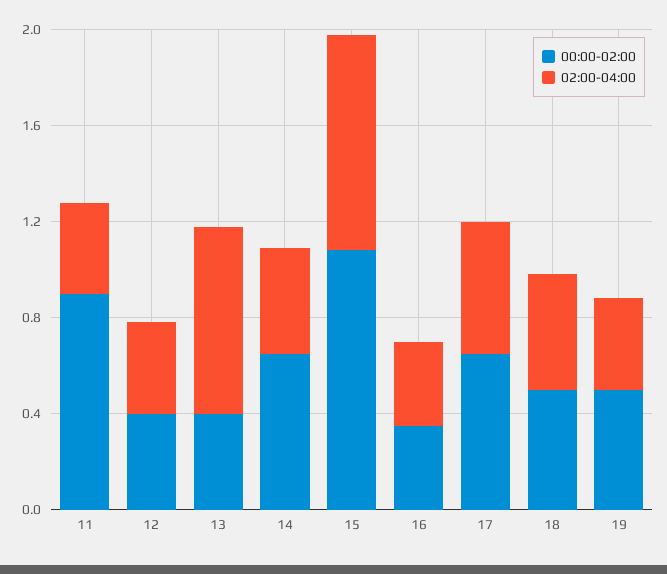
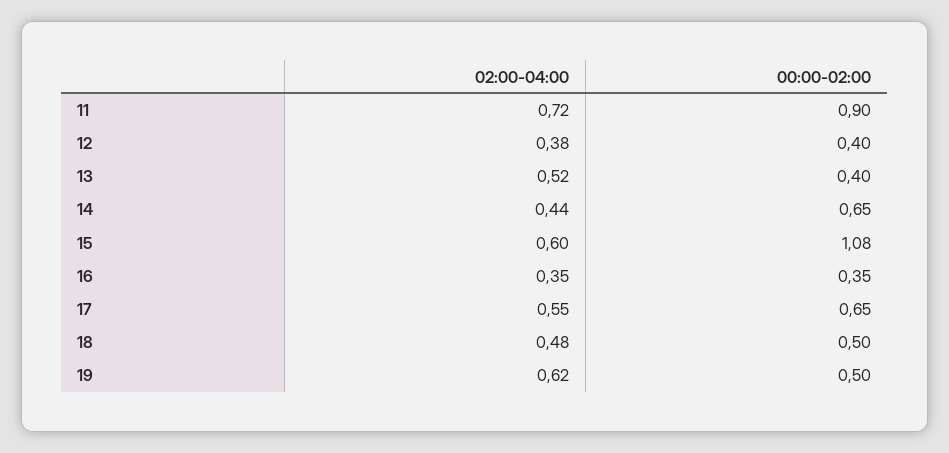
  {
    "00:00-02:00": {
      "11": 0.9,
      "12": 0.4,
      "13": 0.4,
      "14": 0.65,
      "15": 1.08,
      "16": 0.35,
      "17": 0.65,
      "18": 0.5,
      "19": 0.5
    },
    "02:00-04:00": {
-     "11": 0.4,
+     "11": 0.72,
      "12": 0.38,
-     "13": 0.8,
+     "13": 0.52,
      "14": 0.44,
-     "15": 0.9,
+     "15": 0.6,
      "16": 0.35,
      "17": 0.55,
      "18": 0.48,
-     "19": 0.4
+     "19": 0.62
    }
  }

